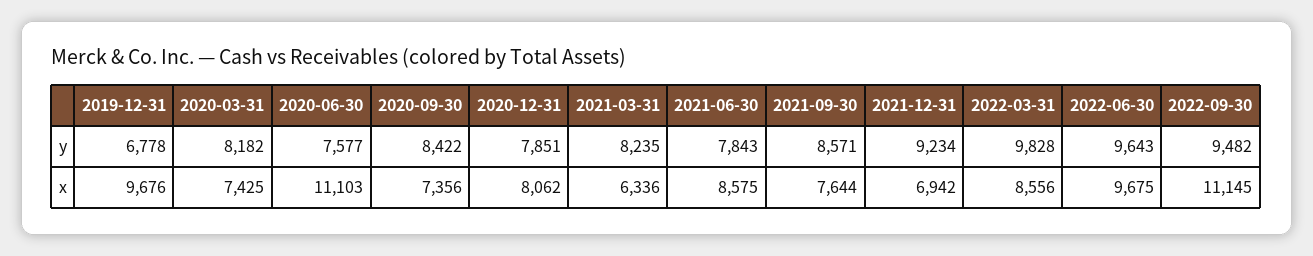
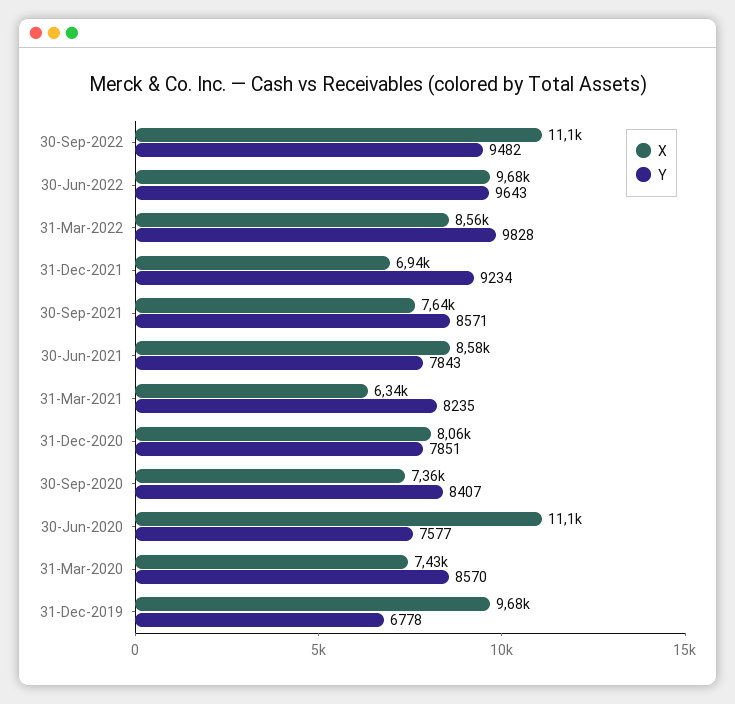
  {
    "y": {
      "2019-12-31": 6778,
-     "2020-03-31": 8182,
+     "2020-03-31": 8570,
      "2020-06-30": 7577,
-     "2020-09-30": 8422,
+     "2020-09-30": 8407,
      "2020-12-31": 7851,
      "2021-03-31": 8235,
      "2021-06-30": 7843,
      "2021-09-30": 8571,
      "2021-12-31": 9234,
      "2022-03-31": 9828,
      "2022-06-30": 9643,
      "2022-09-30": 9482
    },
    "x": {
      "2019-12-31": 9676,
      "2020-03-31": 7425,
      "2020-06-30": 11103,
      "2020-09-30": 7356,
      "2020-12-31": 8062,
      "2021-03-31": 6336,
      "2021-06-30": 8575,
      "2021-09-30": 7644,
      "2021-12-31": 6942,
      "2022-03-31": 8556,
      "2022-06-30": 9675,
      "2022-09-30": 11145
    }
  }

